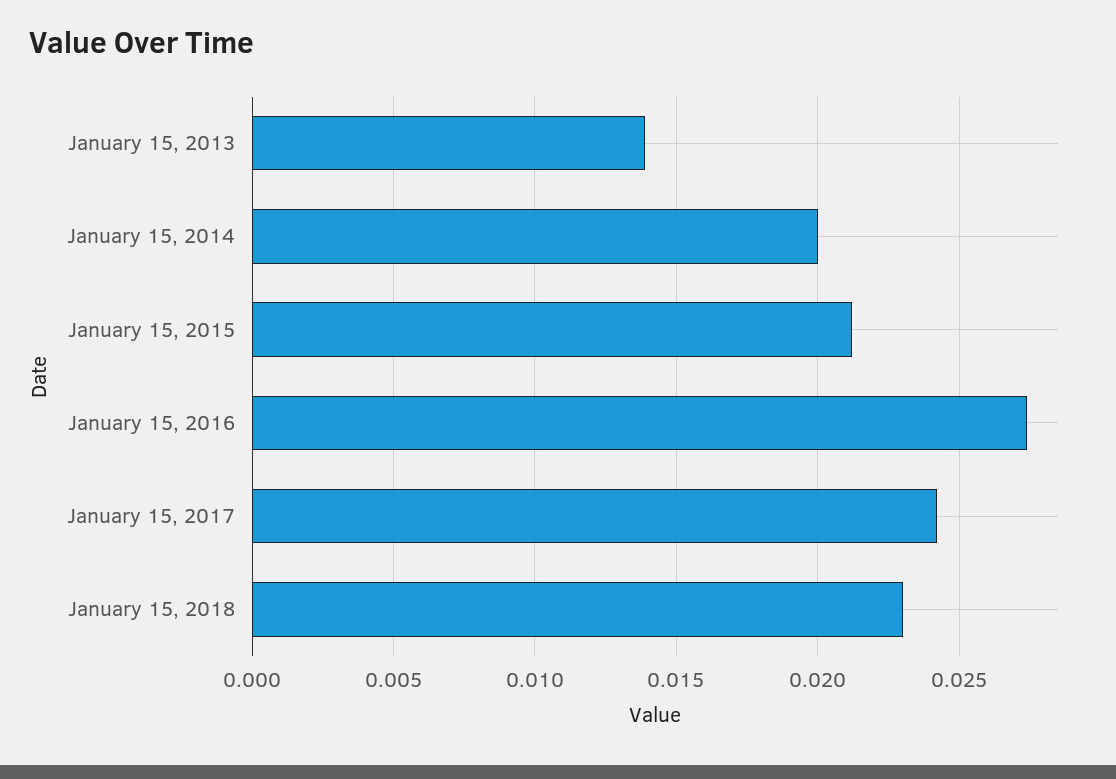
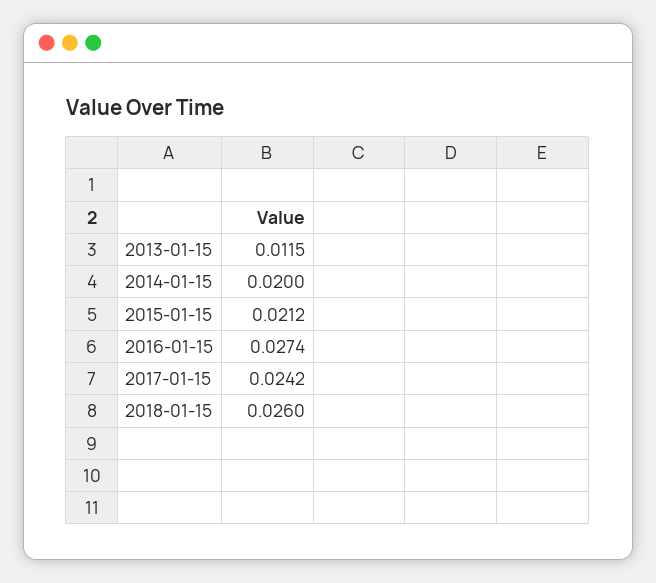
  {
-   "January 15, 2013": 0.014,
+   "January 15, 2013": 0.0115,
    "January 15, 2014": 0.02,
    "January 15, 2015": 0.0212,
    "January 15, 2016": 0.0274,
    "January 15, 2017": 0.0242,
-   "January 15, 2018": 0.023
+   "January 15, 2018": 0.026
  }

